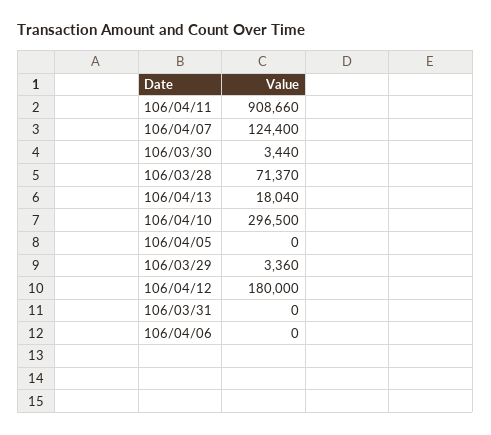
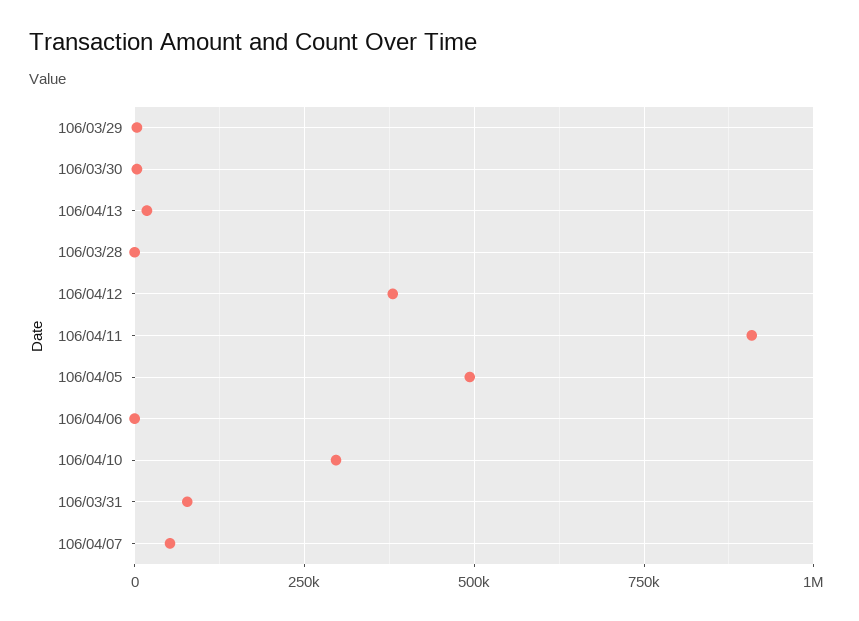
  {
    "106/04/11": 908660,
-   "106/04/07": 124400,
+   "106/04/07": 50000,
    "106/03/30": 3440,
-   "106/03/28": 71370,
+   "106/03/28": 0,
    "106/04/13": 18040,
    "106/04/10": 296500,
-   "106/04/05": 0,
+   "106/04/05": 500000,
    "106/03/29": 3360,
-   "106/04/12": 180000,
+   "106/04/12": 375000,
-   "106/03/31": 0,
+   "106/03/31": 75000,
    "106/04/06": 0
  }

